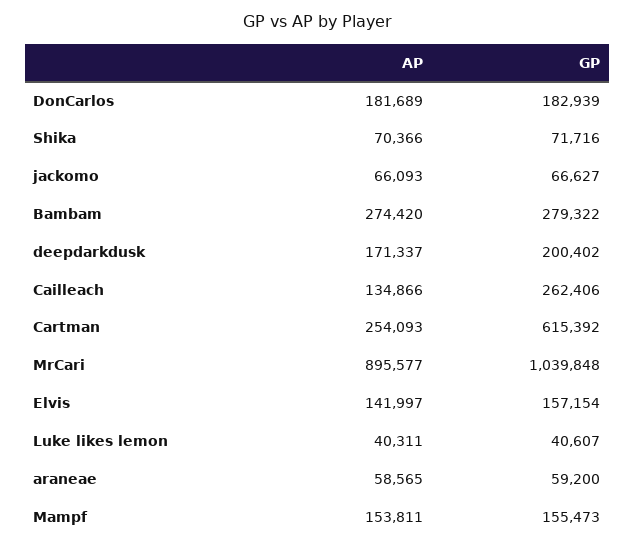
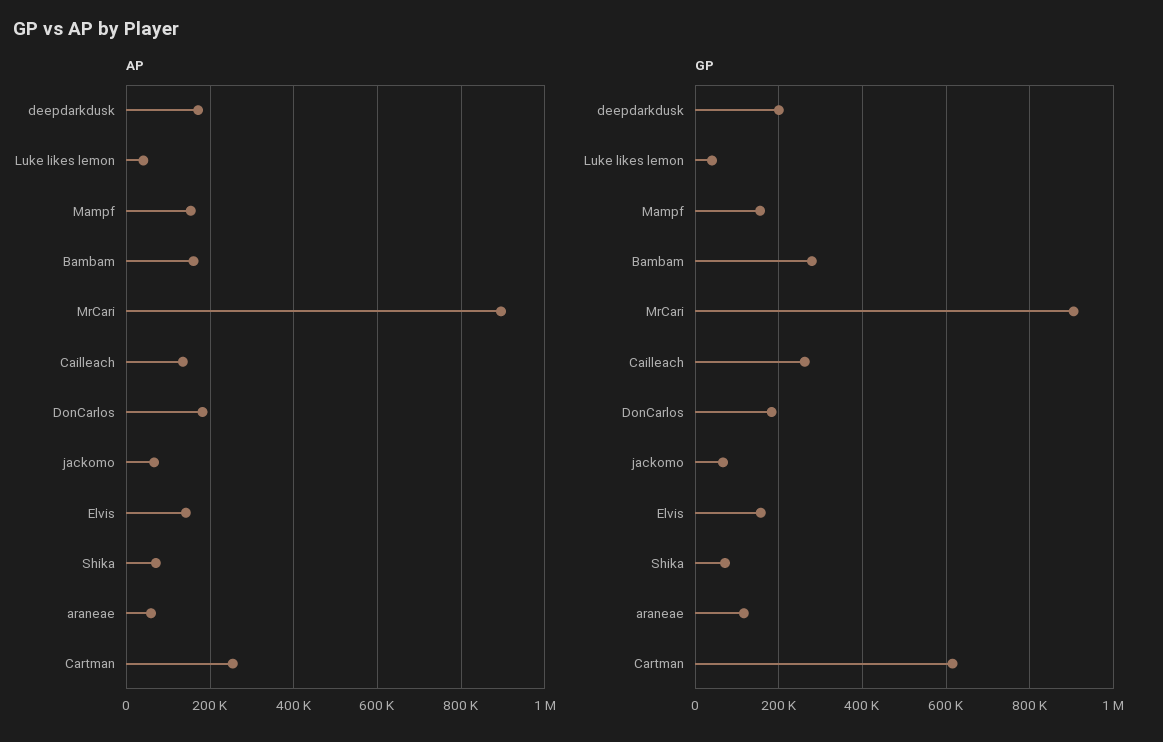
  {
    "AP": {
      "DonCarlos": 181689,
      "Shika": 70366,
      "jackomo": 66093,
-     "Bambam": 274420,
+     "Bambam": 160000,
      "deepdarkdusk": 171337,
      "Cailleach": 134866,
      "Cartman": 254093,
      "MrCari": 895577,
      "Elvis": 141997,
      "Luke likes lemon": 40311,
      "araneae": 58565,
      "Mampf": 153811
    },
    "GP": {
      "DonCarlos": 182939,
      "Shika": 71716,
      "jackomo": 66627,
      "Bambam": 279322,
      "deepdarkdusk": 200402,
      "Cailleach": 262406,
      "Cartman": 615392,
-     "MrCari": 1039848,
+     "MrCari": 900000,
      "Elvis": 157154,
      "Luke likes lemon": 40607,
-     "araneae": 59200,
+     "araneae": 120000,
      "Mampf": 155473
    }
  }

